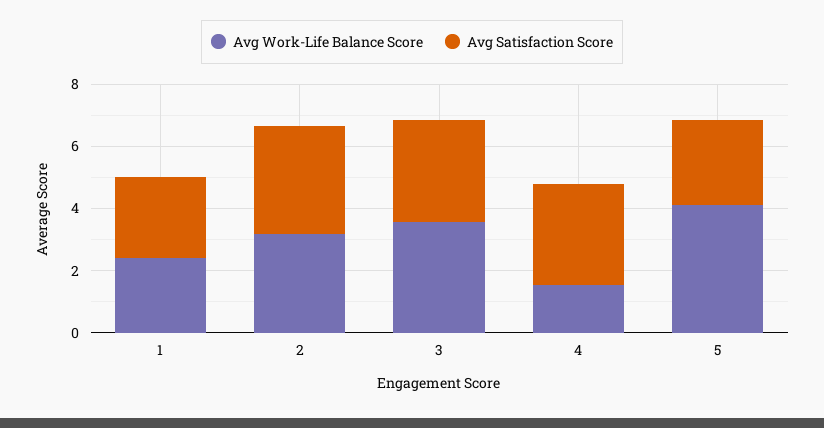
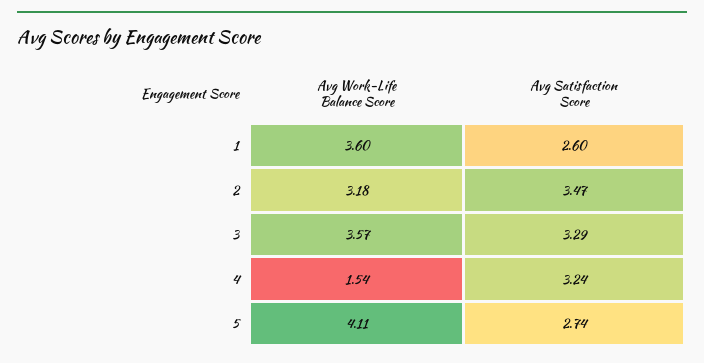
  {
    "Avg Work-Life Balance Score": {
-     "1": 2.5,
+     "1": 3.6,
      "2": 3.18,
      "3": 3.57,
      "4": 1.54,
      "5": 4.11
    },
    "Avg Satisfaction Score": {
      "1": 2.6,
      "2": 3.47,
      "3": 3.29,
      "4": 3.24,
      "5": 2.74
    }
  }

